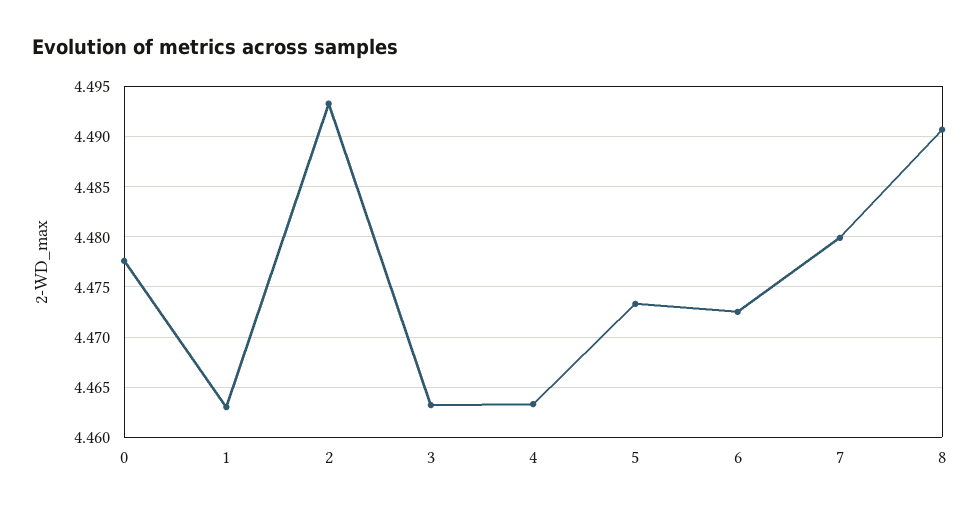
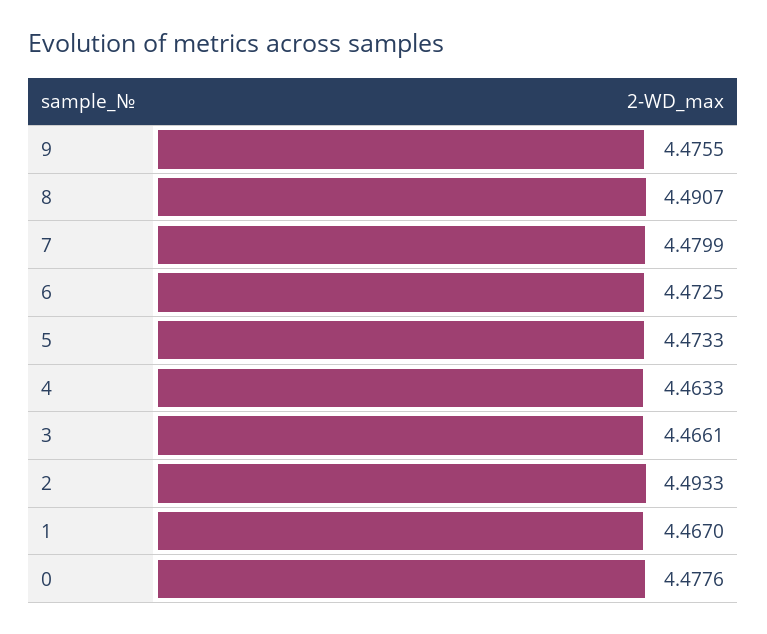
  {
    "0": 4.4776,
-   "1": 4.463,
+   "1": 4.467,
    "2": 4.4933,
-   "3": 4.463,
+   "3": 4.4661,
    "4": 4.4633,
    "5": 4.4733,
    "6": 4.4725,
    "7": 4.4799,
-   "8": 4.4907
+   "8": 4.4907,
+   "9": 4.4755
  }

